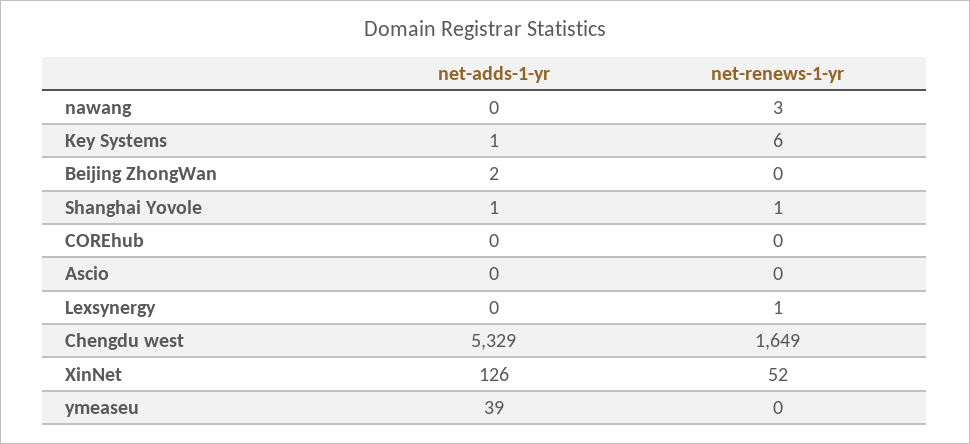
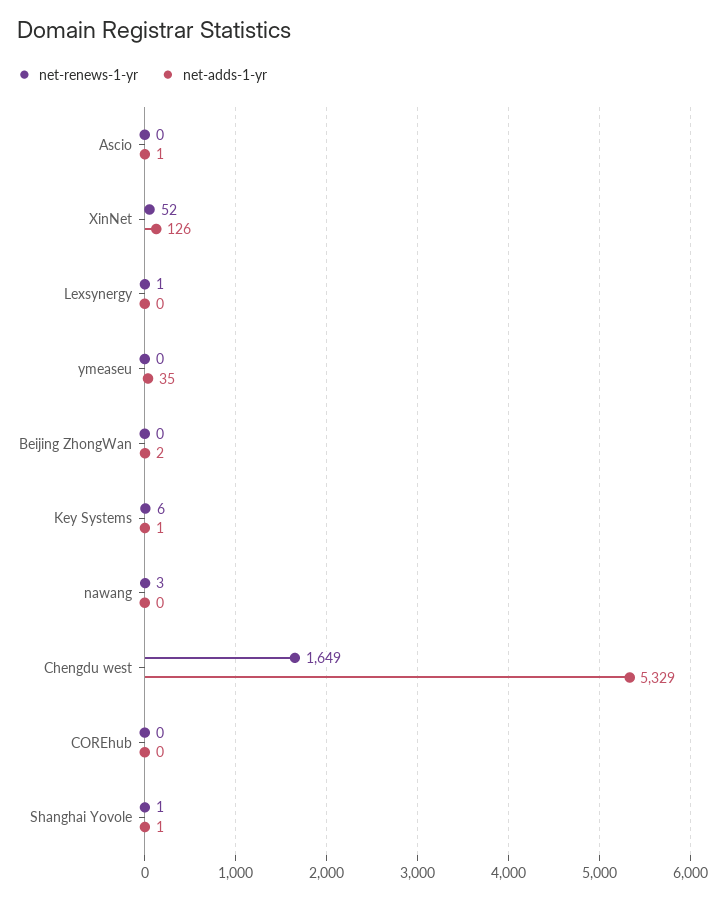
  {
    "net-adds-1-yr": {
      "nawang": 0,
      "Key Systems": 1,
      "Beijing ZhongWan": 2,
      "Shanghai Yovole": 1,
      "COREhub": 0,
-     "Ascio": 0,
+     "Ascio": 1,
      "Lexsynergy": 0,
      "Chengdu west": 5329,
      "XinNet": 126,
-     "ymeaseu": 39
+     "ymeaseu": 35
    },
    "net-renews-1-yr": {
      "nawang": 3,
      "Key Systems": 6,
      "Beijing ZhongWan": 0,
      "Shanghai Yovole": 1,
      "COREhub": 0,
      "Ascio": 0,
      "Lexsynergy": 1,
      "Chengdu west": 1649,
      "XinNet": 52,
      "ymeaseu": 0
    }
  }

